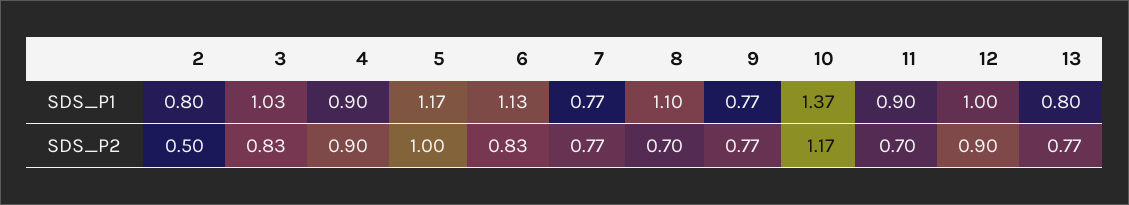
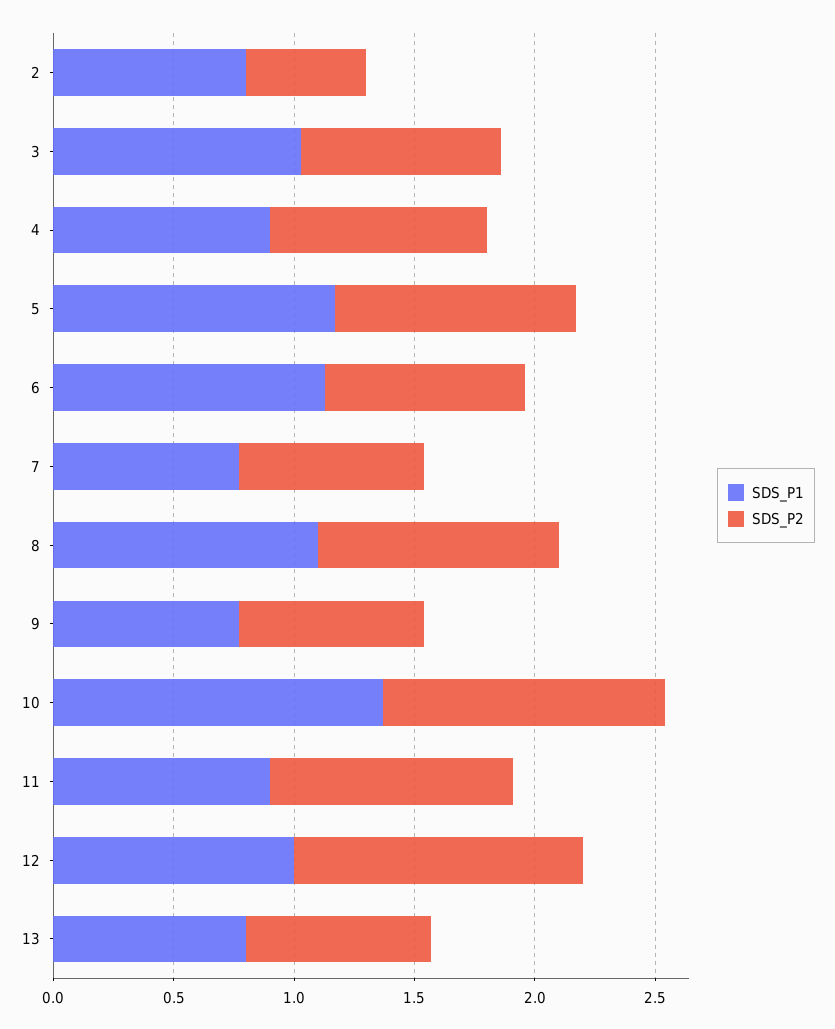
  {
    "SDS_P1": {
      "2": 0.8,
      "3": 1.03,
      "4": 0.9,
      "5": 1.17,
      "6": 1.13,
      "7": 0.77,
      "8": 1.1,
      "9": 0.77,
      "10": 1.37,
      "11": 0.9,
      "12": 1,
      "13": 0.8
    },
    "SDS_P2": {
      "2": 0.5,
      "3": 0.83,
      "4": 0.9,
      "5": 1,
      "6": 0.83,
      "7": 0.77,
-     "8": 0.7,
+     "8": 1,
      "9": 0.77,
      "10": 1.17,
-     "11": 0.7,
+     "11": 1,
-     "12": 0.9,
+     "12": 1.2,
      "13": 0.77
    }
  }

